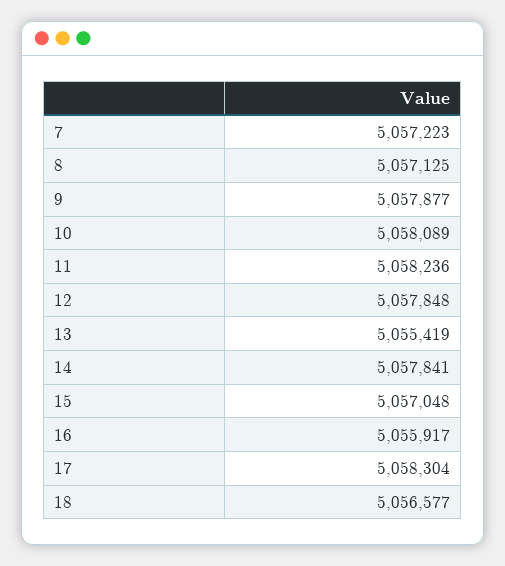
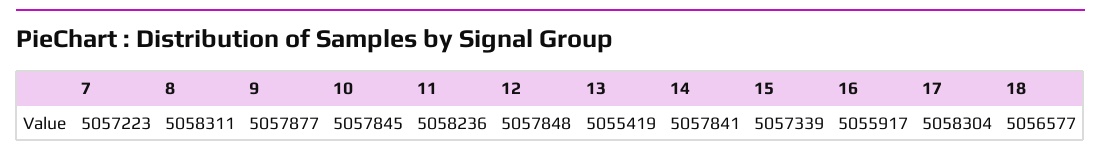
  {
    "7": 5057223,
-   "8": 5057125,
+   "8": 5058311,
    "9": 5057877,
-   "10": 5058089,
+   "10": 5057845,
    "11": 5058236,
    "12": 5057848,
    "13": 5055419,
    "14": 5057841,
-   "15": 5057048,
+   "15": 5057339,
    "16": 5055917,
    "17": 5058304,
    "18": 5056577
  }

